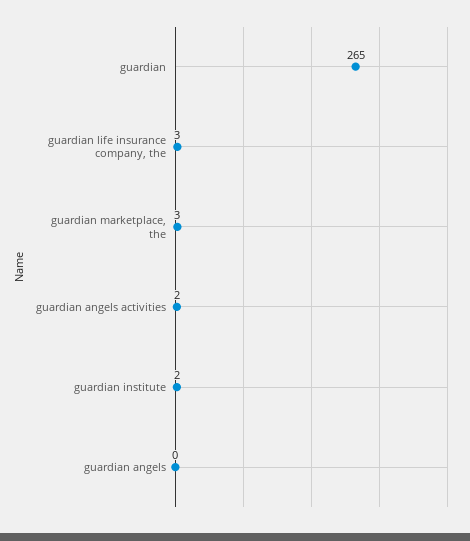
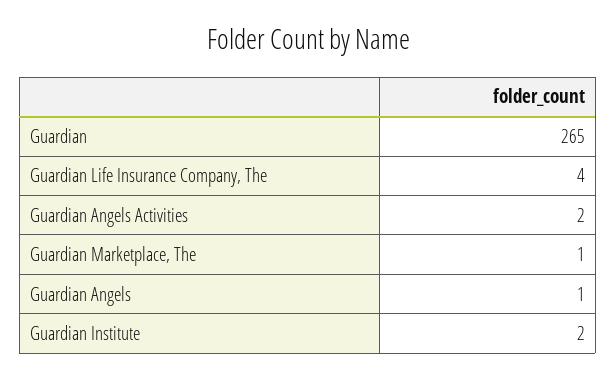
  {
    "guardian": 265,
-   "guardian life insurance company, the": 3,
+   "guardian life insurance company, the": 4,
-   "guardian marketplace, the": 3,
+   "guardian marketplace, the": 1,
    "guardian angels activities": 2,
    "guardian institute": 2,
-   "guardian angels": 0
+   "guardian angels": 1
  }

